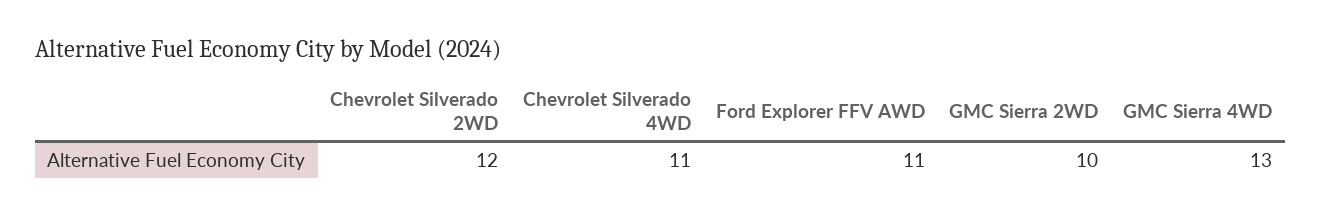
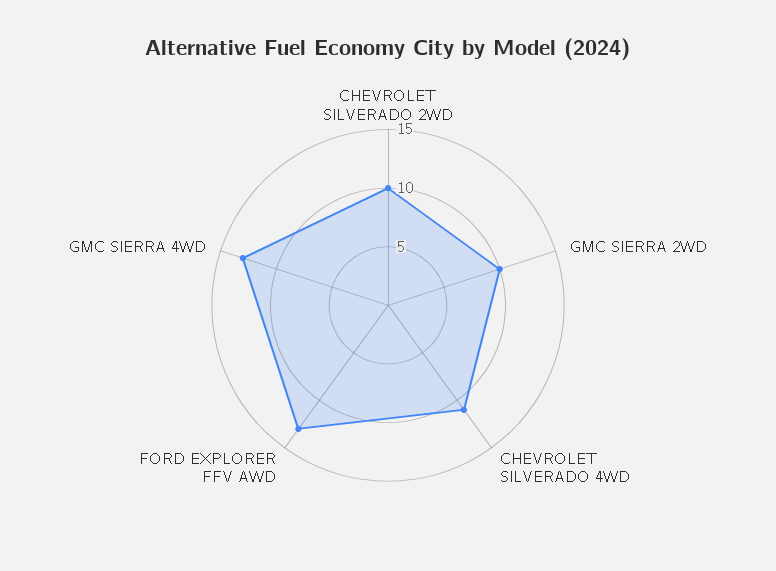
  {
-   "Chevrolet Silverado 2WD": 12,
+   "Chevrolet Silverado 2WD": 10,
    "Chevrolet Silverado 4WD": 11,
-   "Ford Explorer FFV AWD": 11,
+   "Ford Explorer FFV AWD": 13,
    "GMC Sierra 2WD": 10,
    "GMC Sierra 4WD": 13
  }

